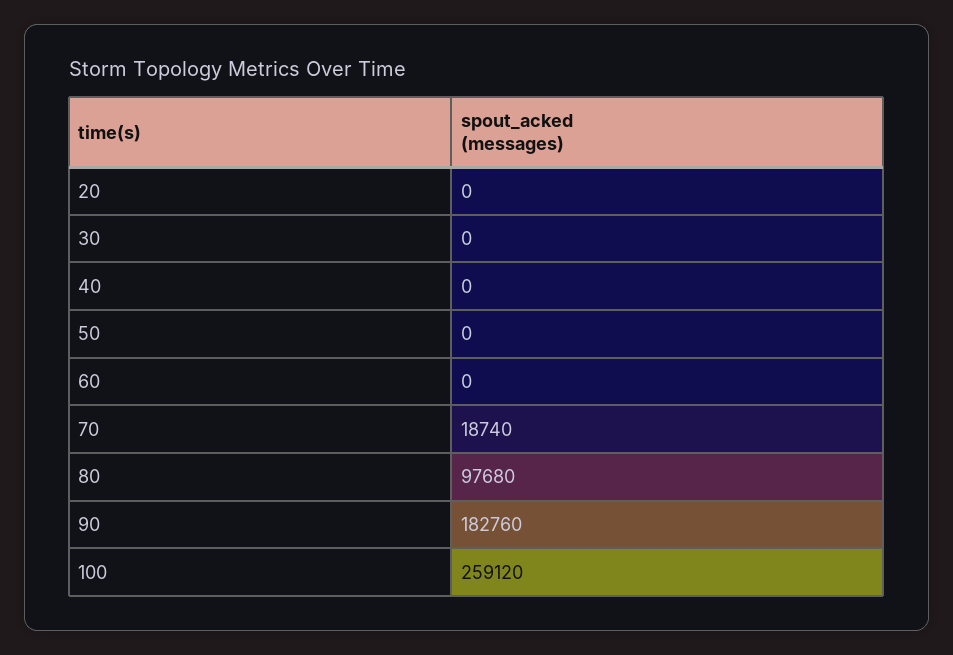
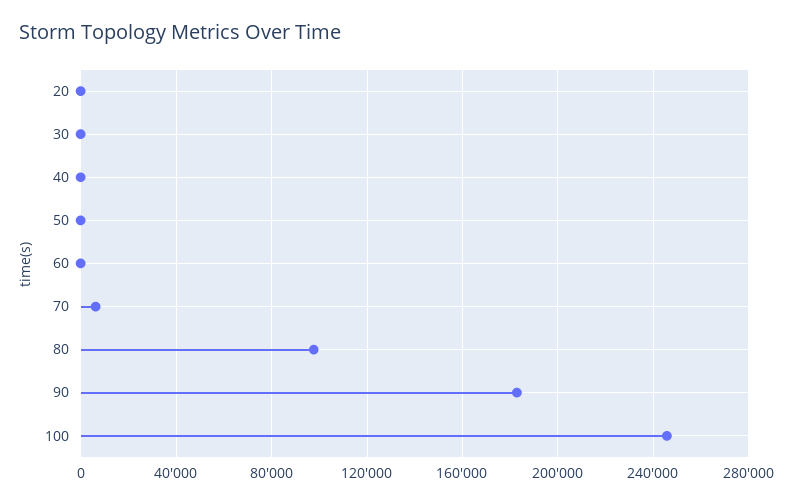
  {
    "20": 0,
    "30": 0,
    "40": 0,
    "50": 0,
    "60": 0,
-   "70": 18740,
+   "70": 5000,
    "80": 97680,
    "90": 182760,
-   "100": 259120
+   "100": 245000
  }

